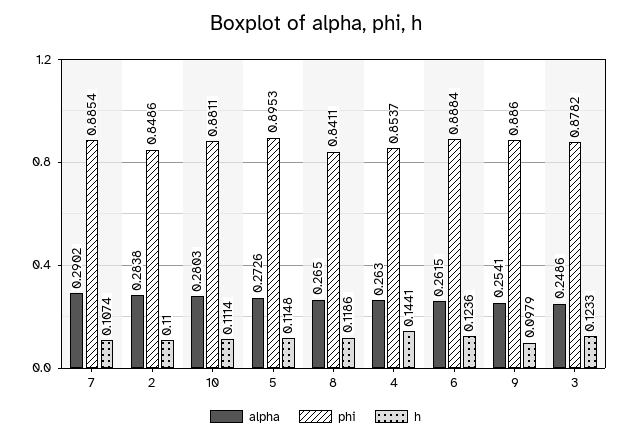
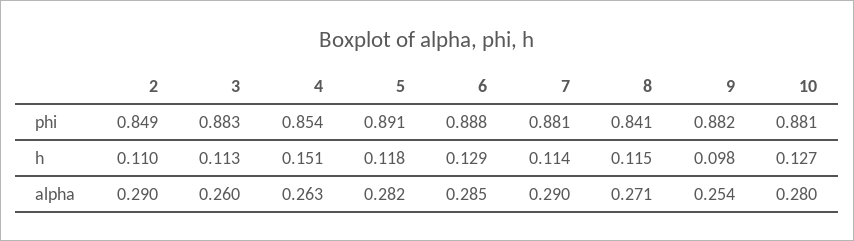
  {
    "alpha": {
      "7": 0.2902,
-     "2": 0.2838,
+     "2": 0.29,
      "10": 0.2803,
-     "5": 0.2726,
+     "5": 0.282,
-     "8": 0.265,
+     "8": 0.271,
      "4": 0.263,
-     "6": 0.2615,
+     "6": 0.285,
      "9": 0.2541,
-     "3": 0.2486
+     "3": 0.26
    },
    "phi": {
-     "7": 0.8854,
+     "7": 0.881,
      "2": 0.8486,
      "10": 0.8811,
-     "5": 0.8953,
+     "5": 0.891,
      "8": 0.8411,
      "4": 0.8537,
      "6": 0.8884,
-     "9": 0.886,
+     "9": 0.882,
-     "3": 0.8782
+     "3": 0.883
    },
    "h": {
-     "7": 0.1074,
+     "7": 0.114,
      "2": 0.11,
-     "10": 0.1114,
+     "10": 0.127,
-     "5": 0.1148,
+     "5": 0.118,
-     "8": 0.1186,
+     "8": 0.115,
-     "4": 0.1441,
+     "4": 0.151,
-     "6": 0.1236,
+     "6": 0.129,
      "9": 0.0979,
-     "3": 0.1233
+     "3": 0.113
    }
  }

